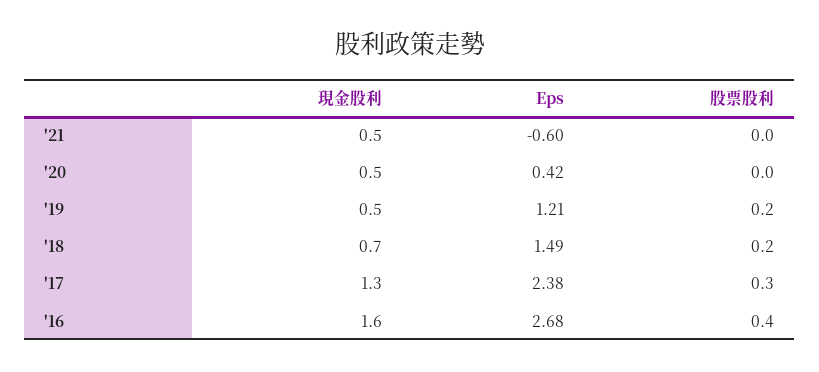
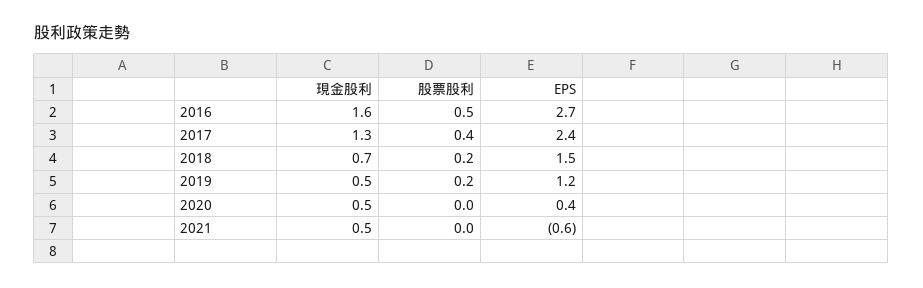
  {
    "現金股利": {
      "'21": 0.5,
      "'20": 0.5,
      "'19": 0.5,
      "'18": 0.7,
      "'17": 1.3,
      "'16": 1.6
    },
    "Eps": {
      "'21": -0.6,
      "'20": 0.42,
      "'19": 1.21,
      "'18": 1.49,
      "'17": 2.38,
      "'16": 2.68
    },
    "股票股利": {
      "'21": 0,
      "'20": 0,
      "'19": 0.2,
      "'18": 0.2,
-     "'17": 0.3,
+     "'17": 0.4,
-     "'16": 0.4
+     "'16": 0.5
    }
  }

